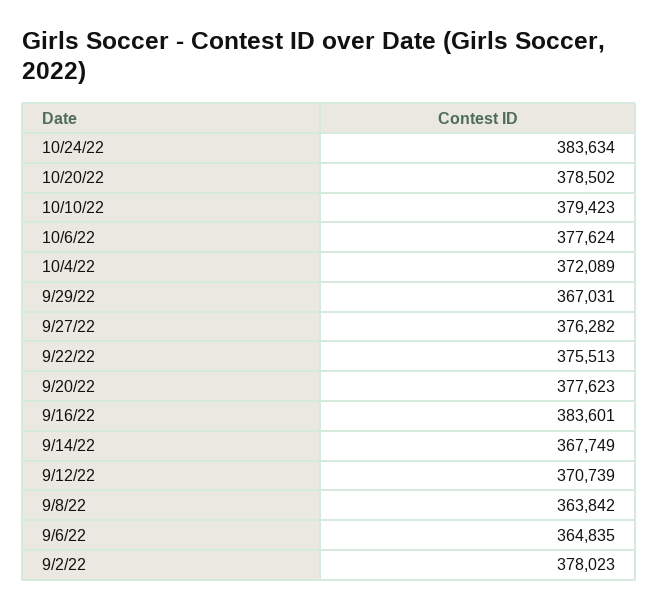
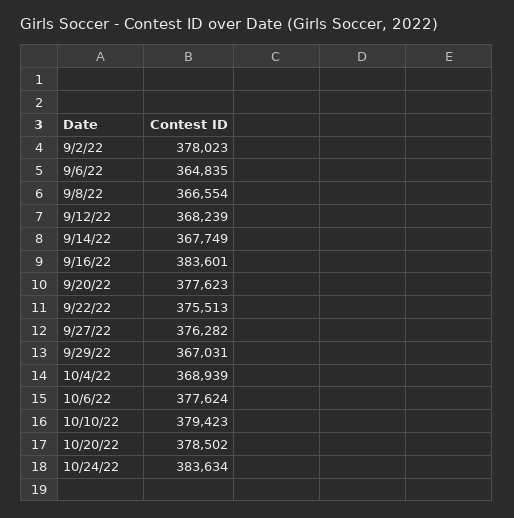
  {
    "10/24/22": 383634,
    "10/20/22": 378502,
    "10/10/22": 379423,
    "10/6/22": 377624,
-   "10/4/22": 372089,
+   "10/4/22": 368939,
    "9/29/22": 367031,
    "9/27/22": 376282,
    "9/22/22": 375513,
    "9/20/22": 377623,
    "9/16/22": 383601,
    "9/14/22": 367749,
-   "9/12/22": 370739,
+   "9/12/22": 368239,
-   "9/8/22": 363842,
+   "9/8/22": 366554,
    "9/6/22": 364835,
    "9/2/22": 378023
  }

